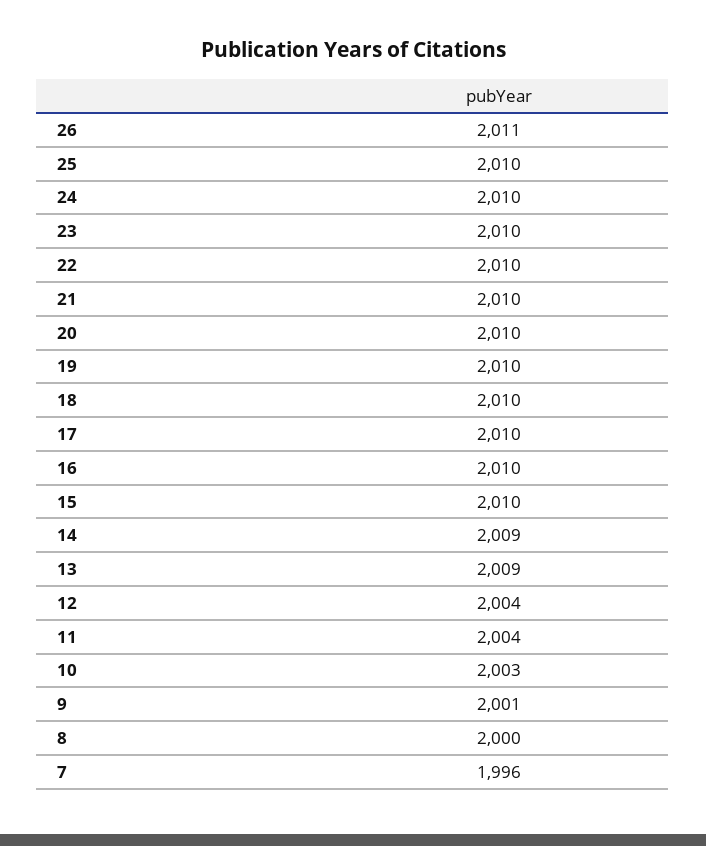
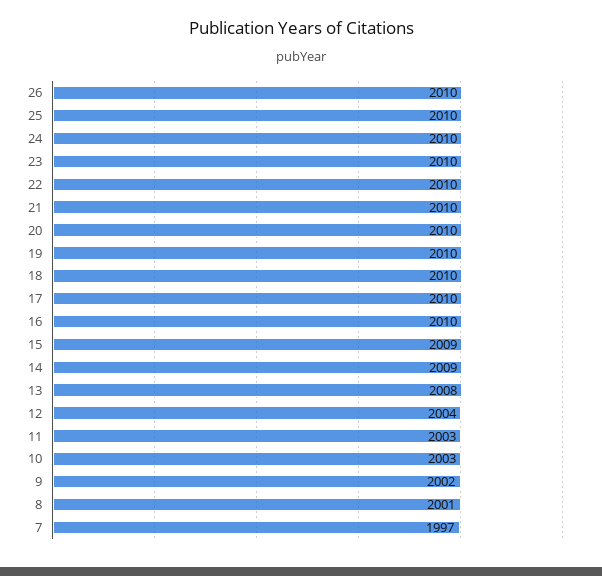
  {
-   "26": 2011,
+   "26": 2010,
    "25": 2010,
    "24": 2010,
    "23": 2010,
    "22": 2010,
    "21": 2010,
    "20": 2010,
    "19": 2010,
    "18": 2010,
    "17": 2010,
    "16": 2010,
-   "15": 2010,
+   "15": 2009,
    "14": 2009,
-   "13": 2009,
+   "13": 2008,
    "12": 2004,
-   "11": 2004,
+   "11": 2003,
    "10": 2003,
-   "9": 2001,
+   "9": 2002,
-   "8": 2000,
+   "8": 2001,
-   "7": 1996
+   "7": 1997
  }

